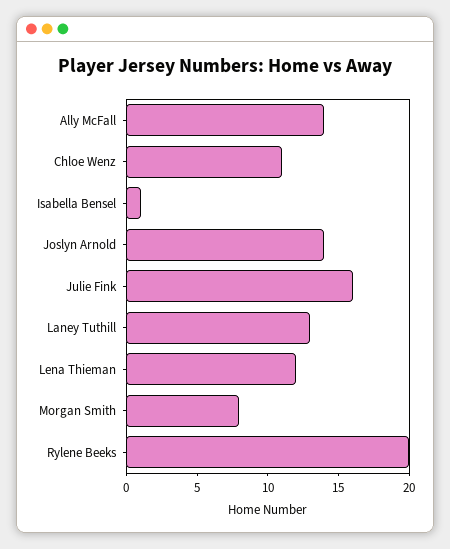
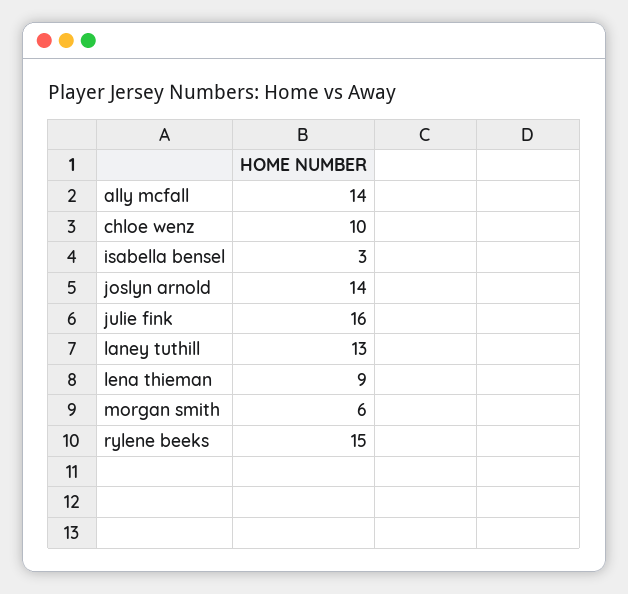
  {
    "Ally McFall": 14,
-   "Chloe Wenz": 11,
+   "Chloe Wenz": 10,
-   "Isabella Bensel": 1,
+   "Isabella Bensel": 3,
    "Joslyn Arnold": 14,
    "Julie Fink": 16,
    "Laney Tuthill": 13,
-   "Lena Thieman": 12,
+   "Lena Thieman": 9,
-   "Morgan Smith": 8,
+   "Morgan Smith": 6,
-   "Rylene Beeks": 20
+   "Rylene Beeks": 15
  }

